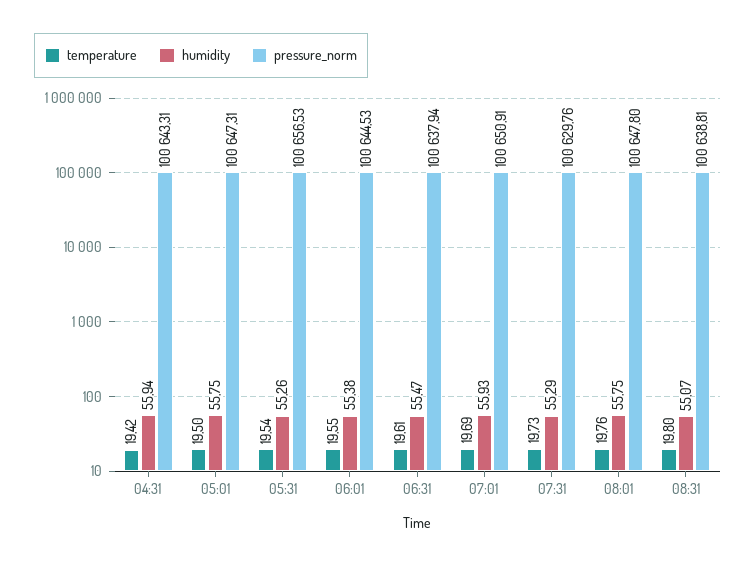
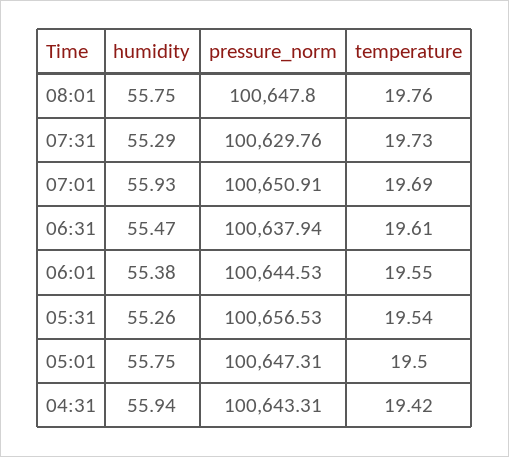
  {
    "temperature": {
      "04:31": 19.42,
      "05:01": 19.5,
      "05:31": 19.54,
      "06:01": 19.55,
      "06:31": 19.61,
      "07:01": 19.69,
      "07:31": 19.73,
-     "08:01": 19.76,
+     "08:01": 19.76
-     "08:31": 19.8
    },
    "humidity": {
      "04:31": 55.94,
      "05:01": 55.75,
      "05:31": 55.26,
      "06:01": 55.38,
      "06:31": 55.47,
      "07:01": 55.93,
      "07:31": 55.29,
-     "08:01": 55.75,
+     "08:01": 55.75
-     "08:31": 55.07
    },
    "pressure_norm": {
      "04:31": 100643.31,
      "05:01": 100647.31,
      "05:31": 100656.53,
      "06:01": 100644.53,
      "06:31": 100637.94,
      "07:01": 100650.91,
      "07:31": 100629.76,
-     "08:01": 100647.8,
+     "08:01": 100647.8
-     "08:31": 100638.81
    }
  }

